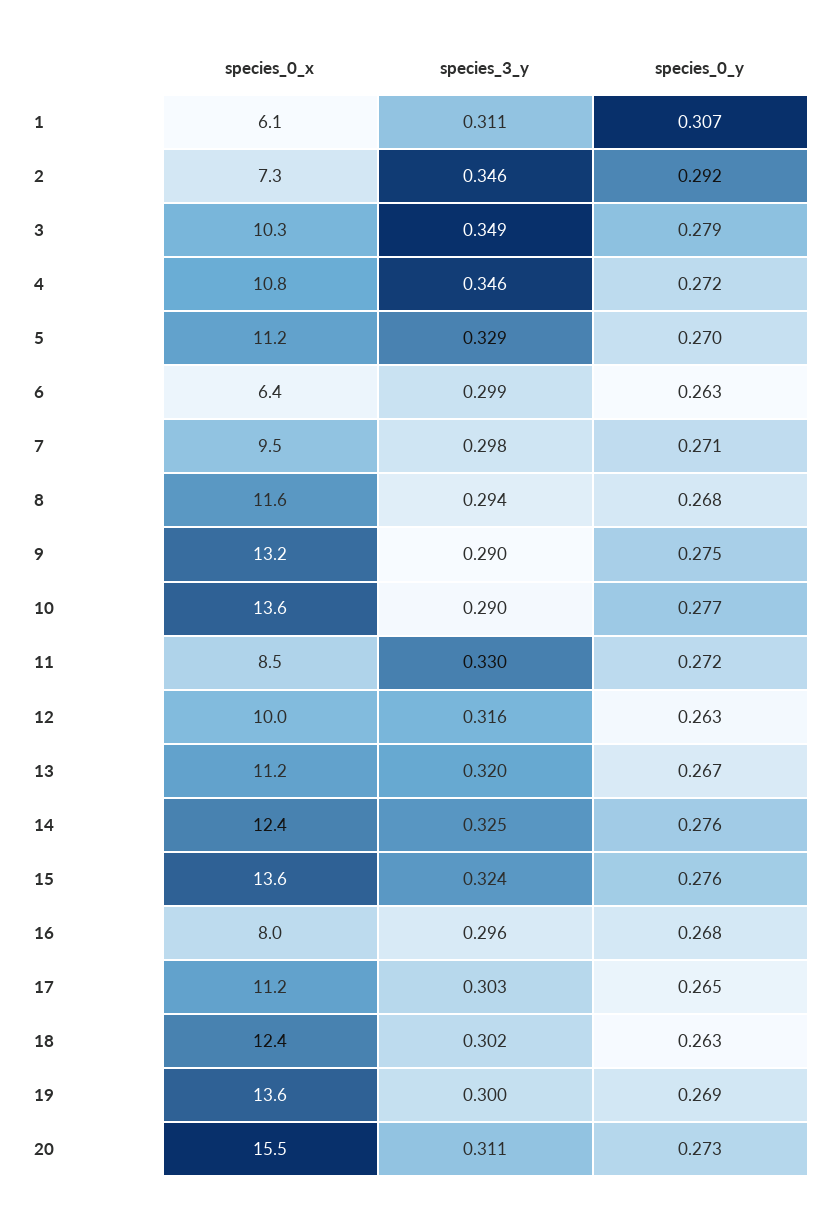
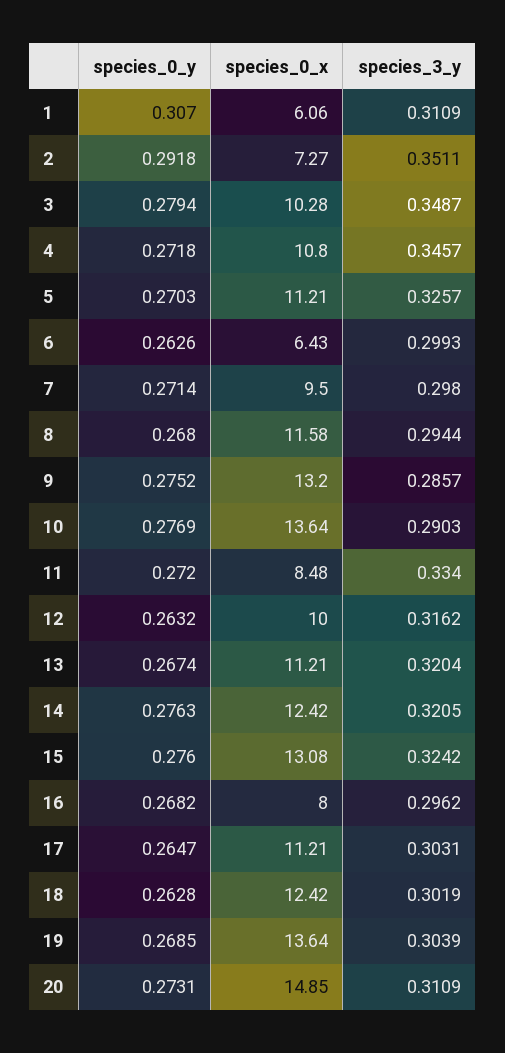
  {
    "species_0_x": {
      "1": 6.06,
      "2": 7.27,
      "3": 10.28,
      "4": 10.8,
      "5": 11.21,
      "6": 6.43,
      "7": 9.5,
      "8": 11.58,
      "9": 13.2,
      "10": 13.64,
      "11": 8.48,
      "12": 10,
      "13": 11.21,
      "14": 12.42,
-     "15": 13.6,
+     "15": 13.08,
      "16": 8,
      "17": 11.21,
      "18": 12.42,
      "19": 13.64,
-     "20": 15.5
+     "20": 14.85
    },
    "species_3_y": {
      "1": 0.3109,
-     "2": 0.346,
+     "2": 0.3511,
      "3": 0.3487,
      "4": 0.3457,
-     "5": 0.329,
+     "5": 0.3257,
      "6": 0.2993,
      "7": 0.298,
      "8": 0.2944,
-     "9": 0.29,
+     "9": 0.2857,
      "10": 0.2903,
-     "11": 0.33,
+     "11": 0.334,
      "12": 0.3162,
      "13": 0.3204,
-     "14": 0.325,
+     "14": 0.3205,
      "15": 0.3242,
      "16": 0.2962,
      "17": 0.3031,
      "18": 0.3019,
-     "19": 0.3,
+     "19": 0.3039,
      "20": 0.3109
    },
    "species_0_y": {
      "1": 0.307,
      "2": 0.2918,
      "3": 0.2794,
      "4": 0.2718,
      "5": 0.2703,
      "6": 0.2626,
      "7": 0.2714,
      "8": 0.268,
      "9": 0.2752,
      "10": 0.2769,
      "11": 0.272,
      "12": 0.2632,
      "13": 0.2674,
      "14": 0.2763,
      "15": 0.276,
      "16": 0.2682,
      "17": 0.2647,
      "18": 0.2628,
      "19": 0.2685,
      "20": 0.2731
    }
  }

